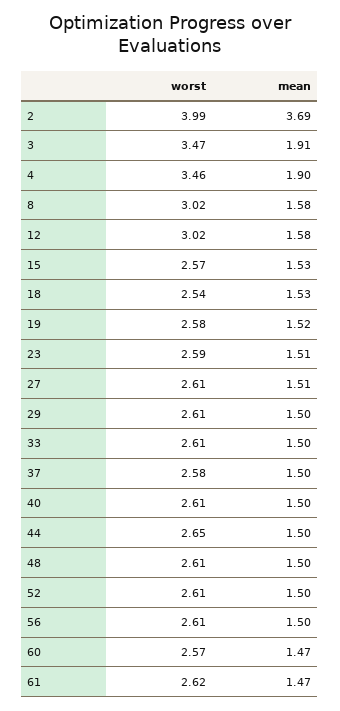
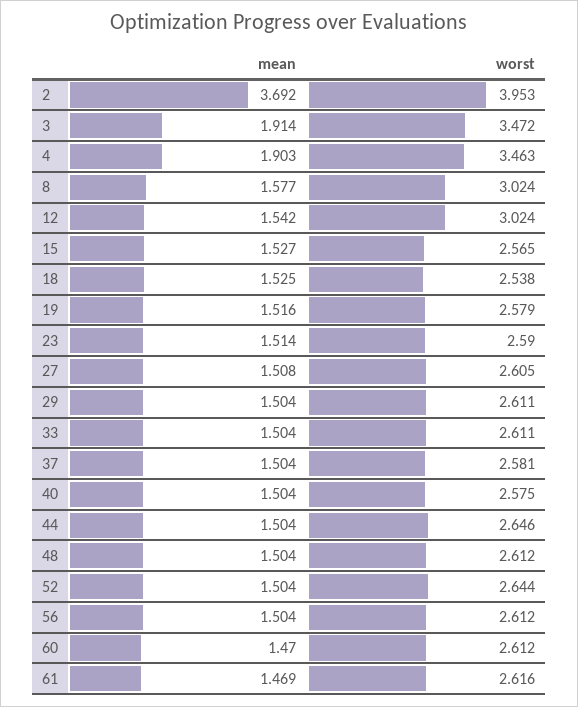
  {
    "worst": {
-     "2": 3.99,
+     "2": 3.953,
      "3": 3.472,
      "4": 3.463,
      "8": 3.024,
      "12": 3.024,
      "15": 2.565,
      "18": 2.538,
      "19": 2.579,
      "23": 2.59,
      "27": 2.605,
      "29": 2.611,
      "33": 2.611,
      "37": 2.581,
-     "40": 2.61,
+     "40": 2.575,
      "44": 2.646,
      "48": 2.612,
-     "52": 2.61,
+     "52": 2.644,
      "56": 2.612,
-     "60": 2.57,
+     "60": 2.612,
      "61": 2.616
    },
    "mean": {
      "2": 3.692,
      "3": 1.914,
      "4": 1.903,
      "8": 1.577,
-     "12": 1.58,
+     "12": 1.542,
      "15": 1.527,
      "18": 1.525,
      "19": 1.516,
      "23": 1.514,
      "27": 1.508,
      "29": 1.504,
      "33": 1.504,
      "37": 1.504,
      "40": 1.504,
      "44": 1.504,
      "48": 1.504,
      "52": 1.504,
      "56": 1.504,
      "60": 1.47,
      "61": 1.469
    }
  }

